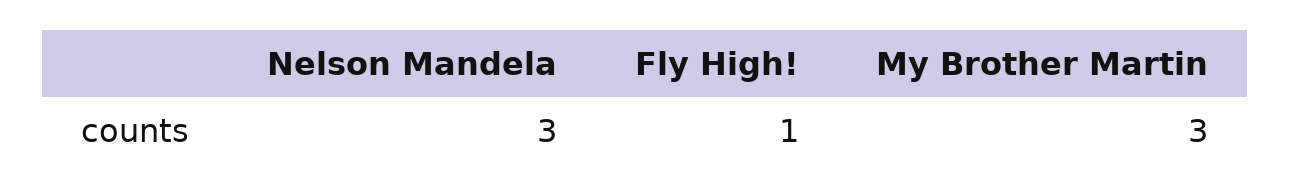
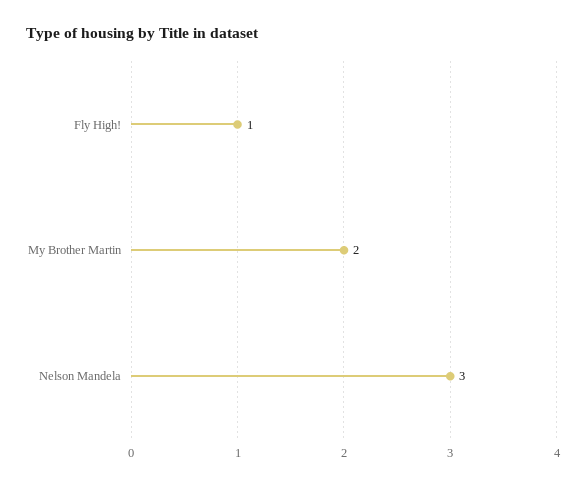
  {
    "Nelson Mandela": 3,
    "Fly High!": 1,
-   "My Brother Martin": 3
+   "My Brother Martin": 2
  }

